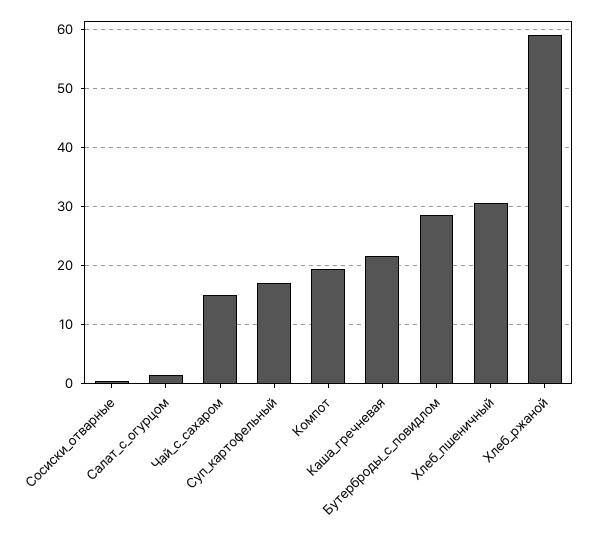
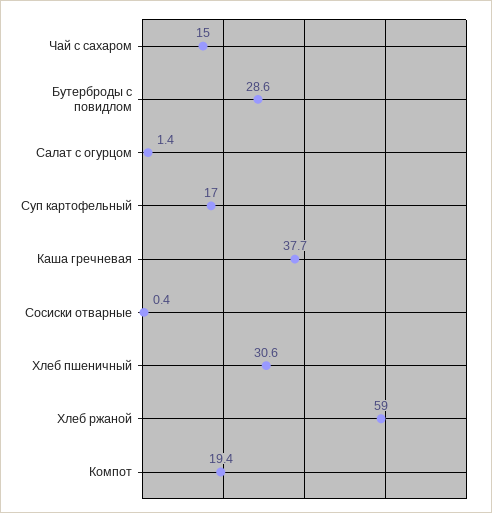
  {
    "Сосиски_отварные": 0.4,
    "Салат_с_огурцом": 1.4,
    "Чай_с_сахаром": 15,
    "Суп_картофельный": 17,
    "Компот": 19.4,
-   "Каша_гречневая": 22,
+   "Каша_гречневая": 37.7,
    "Бутерброды_с_повидлом": 28.6,
    "Хлеб_пшеничный": 30.6,
    "Хлеб_ржаной": 59
  }

